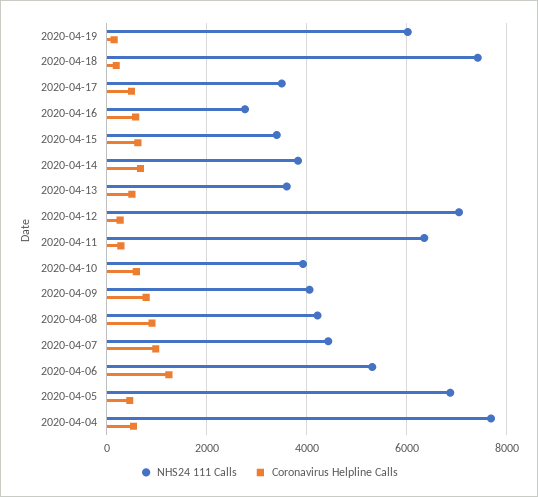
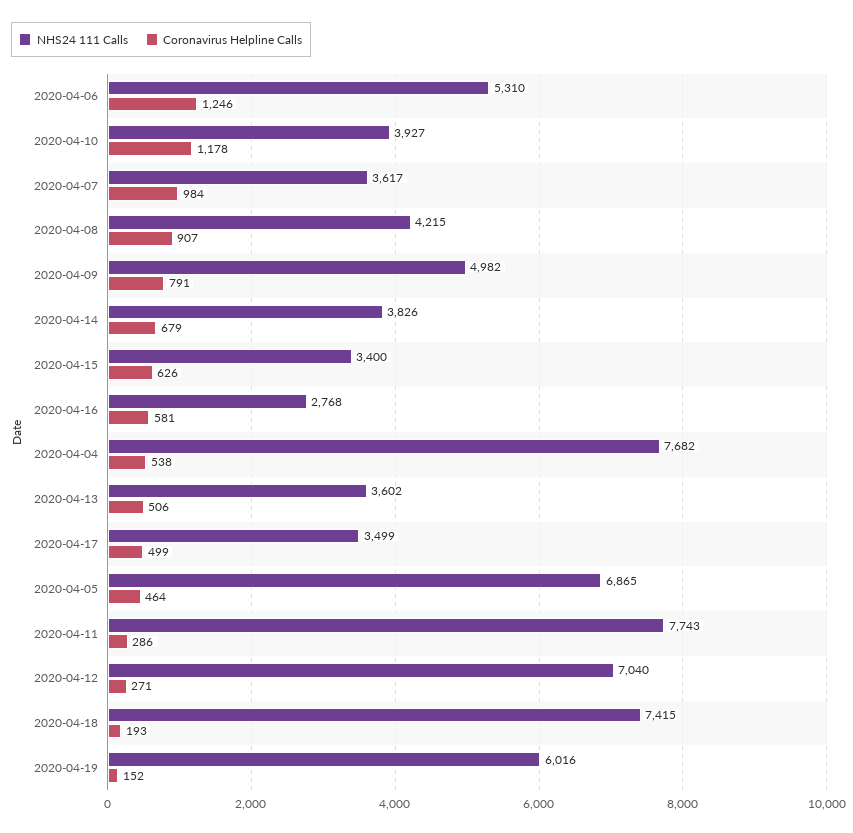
  {
    "NHS24 111 Calls": {
      "2020-04-19": 6016,
      "2020-04-18": 7415,
      "2020-04-17": 3499,
      "2020-04-16": 2768,
      "2020-04-15": 3400,
      "2020-04-14": 3826,
      "2020-04-13": 3602,
      "2020-04-12": 7040,
-     "2020-04-11": 6400,
+     "2020-04-11": 7743,
      "2020-04-10": 3927,
-     "2020-04-09": 4000,
+     "2020-04-09": 4982,
      "2020-04-08": 4215,
-     "2020-04-07": 4400,
+     "2020-04-07": 3617,
      "2020-04-06": 5310,
      "2020-04-05": 6865,
      "2020-04-04": 7682
    },
    "Coronavirus Helpline Calls": {
      "2020-04-19": 152,
      "2020-04-18": 193,
      "2020-04-17": 499,
      "2020-04-16": 581,
      "2020-04-15": 626,
      "2020-04-14": 679,
      "2020-04-13": 506,
      "2020-04-12": 271,
      "2020-04-11": 286,
-     "2020-04-10": 600,
+     "2020-04-10": 1178,
      "2020-04-09": 791,
      "2020-04-08": 907,
      "2020-04-07": 984,
      "2020-04-06": 1246,
      "2020-04-05": 464,
      "2020-04-04": 538
    }
  }

